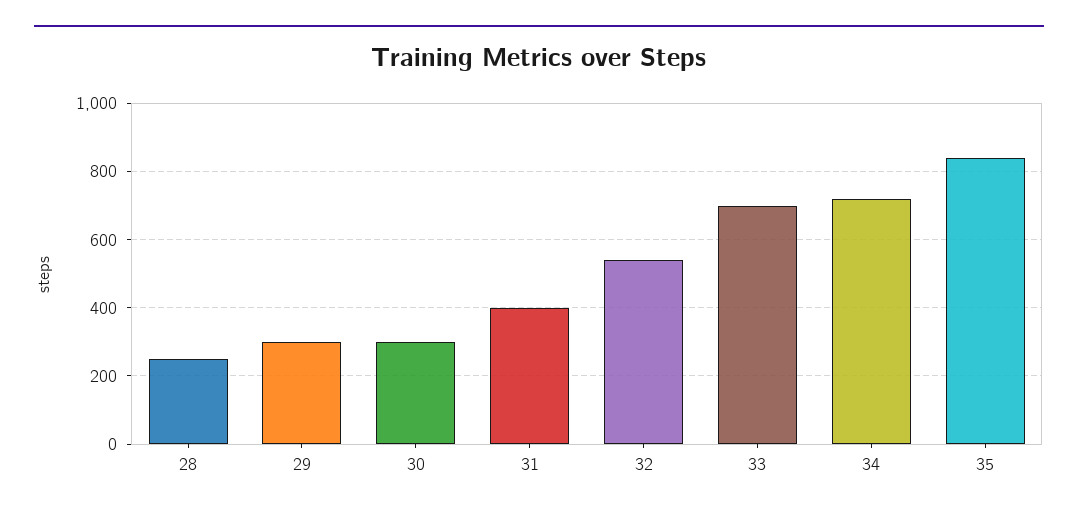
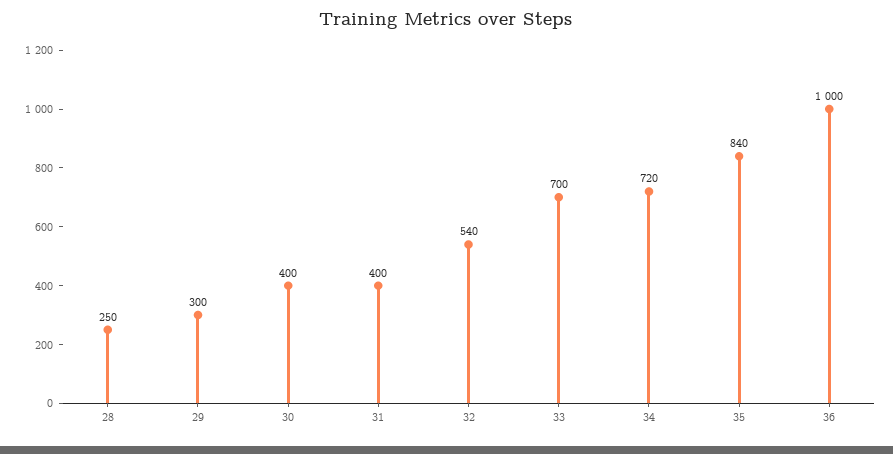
  {
    "28": 250,
    "29": 300,
-   "30": 300,
+   "30": 400,
    "31": 400,
    "32": 540,
    "33": 700,
    "34": 720,
-   "35": 840
+   "35": 840,
+   "36": 1000
  }

